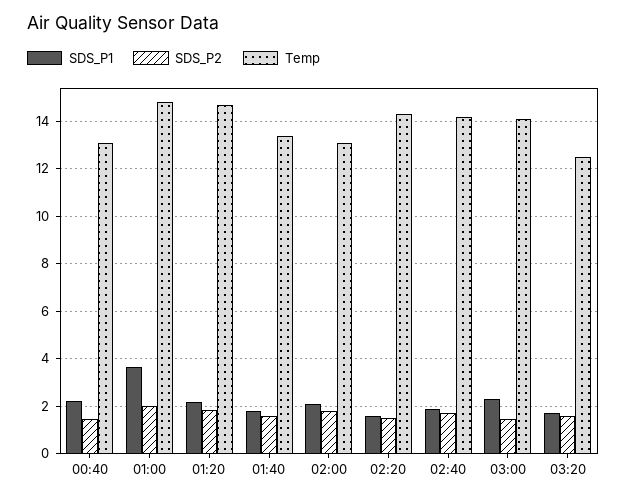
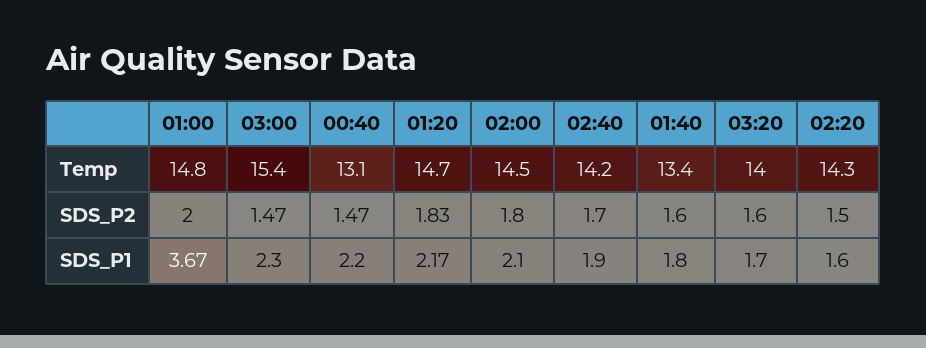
  {
    "SDS_P1": {
      "00:40": 2.2,
      "01:00": 3.67,
      "01:20": 2.17,
      "01:40": 1.8,
      "02:00": 2.1,
      "02:20": 1.6,
      "02:40": 1.9,
      "03:00": 2.3,
      "03:20": 1.7
    },
    "SDS_P2": {
      "00:40": 1.47,
      "01:00": 2,
      "01:20": 1.83,
      "01:40": 1.6,
      "02:00": 1.8,
      "02:20": 1.5,
      "02:40": 1.7,
      "03:00": 1.47,
      "03:20": 1.6
    },
    "Temp": {
      "00:40": 13.1,
      "01:00": 14.8,
      "01:20": 14.7,
      "01:40": 13.4,
-     "02:00": 13,
+     "02:00": 14.5,
      "02:20": 14.3,
      "02:40": 14.2,
-     "03:00": 14,
+     "03:00": 15.4,
-     "03:20": 12.5
+     "03:20": 14
    }
  }

